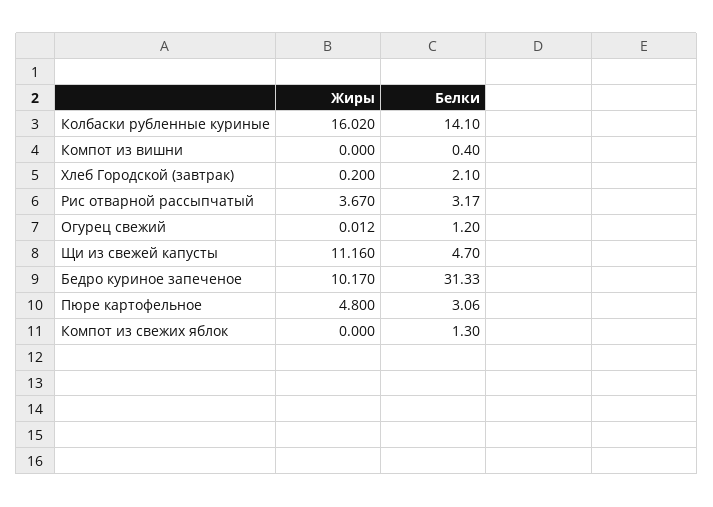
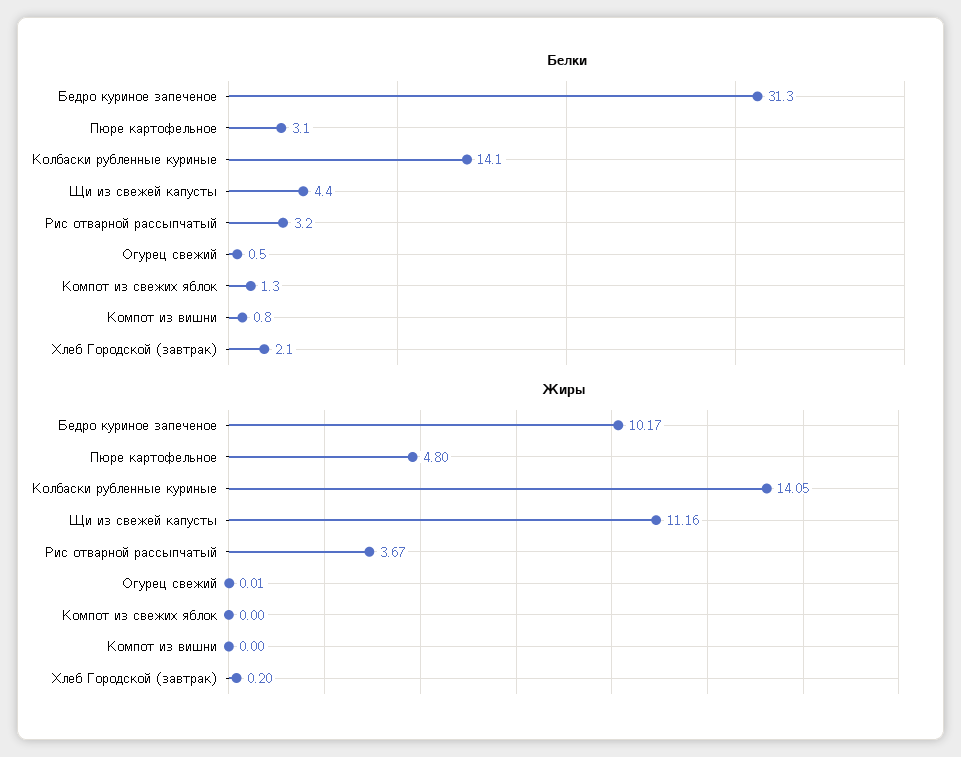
  {
    "Жиры": {
-     "Колбаски рубленные куриные": 16.02,
+     "Колбаски рубленные куриные": 14.05,
      "Компот из вишни": 0,
      "Хлеб Городской (завтрак)": 0.2,
      "Рис отварной рассыпчатый": 3.67,
      "Огурец свежий": 0.012,
      "Щи из свежей капусты": 11.16,
      "Бедро куриное запеченое": 10.17,
      "Пюре картофельное": 4.8,
      "Компот из свежих яблок": 0
    },
    "Белки": {
      "Колбаски рубленные куриные": 14.1,
-     "Компот из вишни": 0.4,
+     "Компот из вишни": 0.8,
      "Хлеб Городской (завтрак)": 2.1,
      "Рис отварной рассыпчатый": 3.17,
-     "Огурец свежий": 1.2,
+     "Огурец свежий": 0.5,
-     "Щи из свежей капусты": 4.7,
+     "Щи из свежей капусты": 4.4,
      "Бедро куриное запеченое": 31.33,
      "Пюре картофельное": 3.06,
      "Компот из свежих яблок": 1.3
    }
  }

